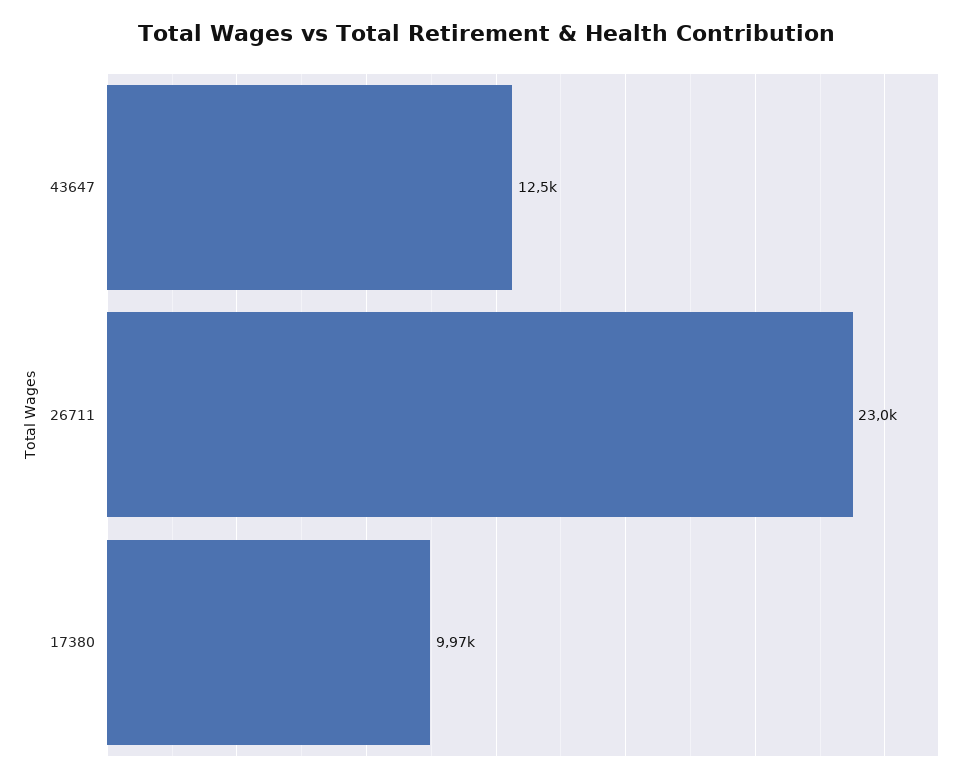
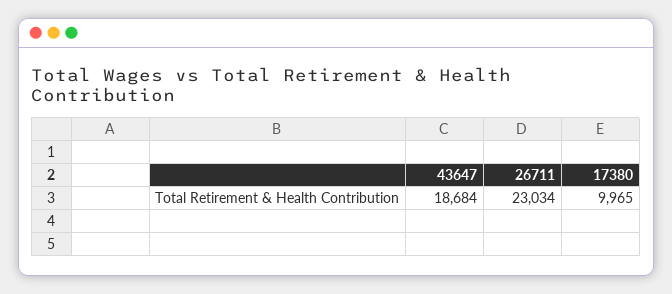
  {
-   "43647": 12500,
+   "43647": 18684,
    "26711": 23034,
    "17380": 9965
  }

